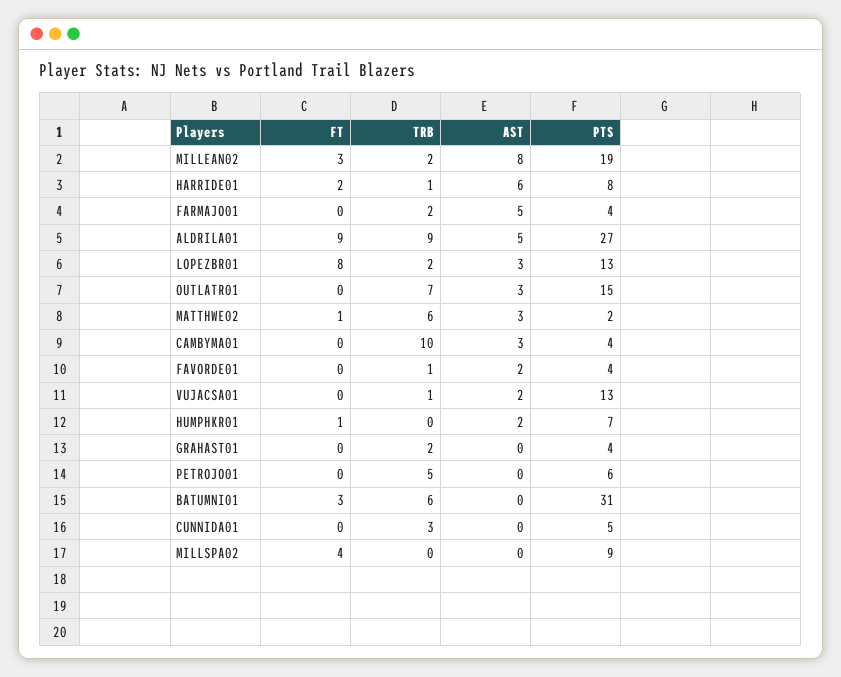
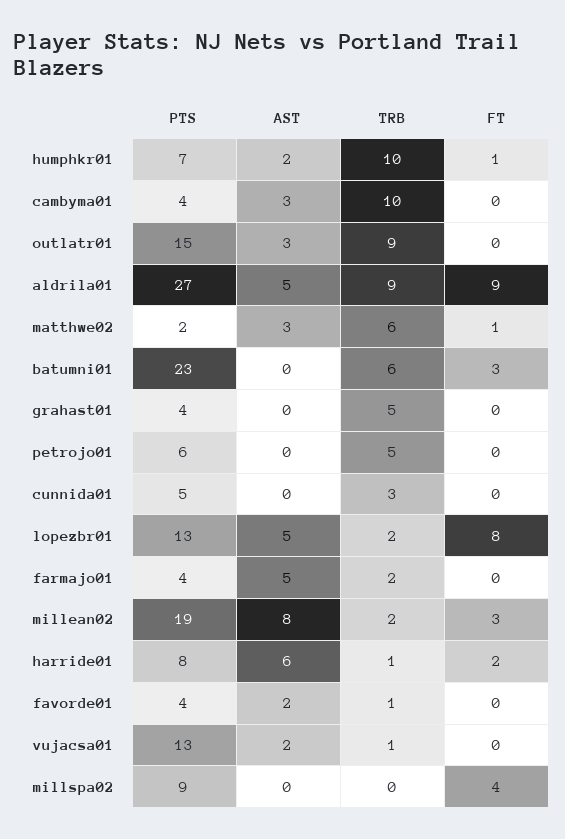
  {
    "FT": {
      "MILLEAN02": 3,
      "HARRIDE01": 2,
      "FARMAJO01": 0,
      "ALDRILA01": 9,
      "LOPEZBR01": 8,
      "OUTLATR01": 0,
      "MATTHWE02": 1,
      "CAMBYMA01": 0,
      "FAVORDE01": 0,
      "VUJACSA01": 0,
      "HUMPHKR01": 1,
      "GRAHAST01": 0,
      "PETROJO01": 0,
      "BATUMNI01": 3,
      "CUNNIDA01": 0,
      "MILLSPA02": 4
    },
    "TRB": {
      "MILLEAN02": 2,
      "HARRIDE01": 1,
      "FARMAJO01": 2,
      "ALDRILA01": 9,
      "LOPEZBR01": 2,
-     "OUTLATR01": 7,
+     "OUTLATR01": 9,
      "MATTHWE02": 6,
      "CAMBYMA01": 10,
      "FAVORDE01": 1,
      "VUJACSA01": 1,
-     "HUMPHKR01": 0,
+     "HUMPHKR01": 10,
-     "GRAHAST01": 2,
+     "GRAHAST01": 5,
      "PETROJO01": 5,
      "BATUMNI01": 6,
      "CUNNIDA01": 3,
      "MILLSPA02": 0
    },
    "AST": {
      "MILLEAN02": 8,
      "HARRIDE01": 6,
      "FARMAJO01": 5,
      "ALDRILA01": 5,
-     "LOPEZBR01": 3,
+     "LOPEZBR01": 5,
      "OUTLATR01": 3,
      "MATTHWE02": 3,
      "CAMBYMA01": 3,
      "FAVORDE01": 2,
      "VUJACSA01": 2,
      "HUMPHKR01": 2,
      "GRAHAST01": 0,
      "PETROJO01": 0,
      "BATUMNI01": 0,
      "CUNNIDA01": 0,
      "MILLSPA02": 0
    },
    "PTS": {
      "MILLEAN02": 19,
      "HARRIDE01": 8,
      "FARMAJO01": 4,
      "ALDRILA01": 27,
      "LOPEZBR01": 13,
      "OUTLATR01": 15,
      "MATTHWE02": 2,
      "CAMBYMA01": 4,
      "FAVORDE01": 4,
      "VUJACSA01": 13,
      "HUMPHKR01": 7,
      "GRAHAST01": 4,
      "PETROJO01": 6,
-     "BATUMNI01": 31,
+     "BATUMNI01": 23,
      "CUNNIDA01": 5,
      "MILLSPA02": 9
    }
  }

